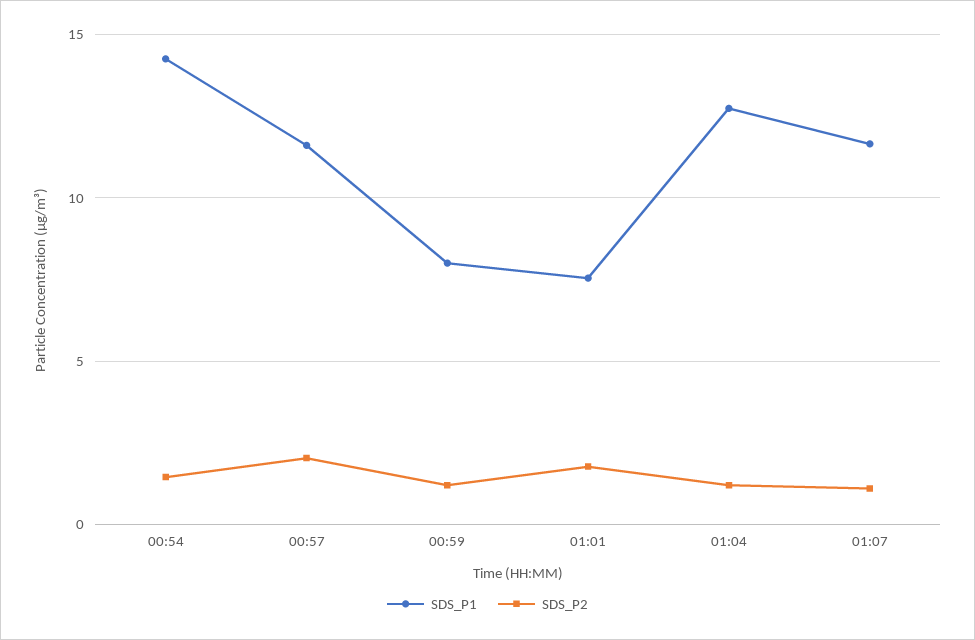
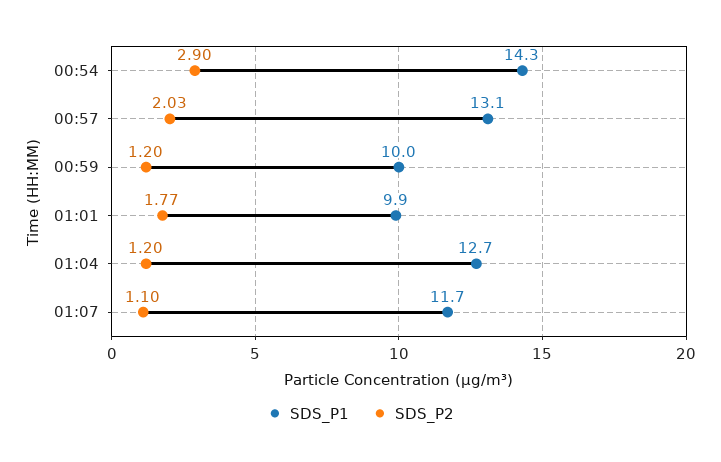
  {
    "SDS_P1": {
      "00:54": 14.3,
-     "00:57": 11.5,
+     "00:57": 13.1,
-     "00:59": 8,
+     "00:59": 10,
-     "01:01": 7.5,
+     "01:01": 9.9,
      "01:04": 12.7,
      "01:07": 11.7
    },
    "SDS_P2": {
-     "00:54": 1.5,
+     "00:54": 2.9,
      "00:57": 2.03,
      "00:59": 1.2,
      "01:01": 1.77,
      "01:04": 1.2,
      "01:07": 1.1
    }
  }

